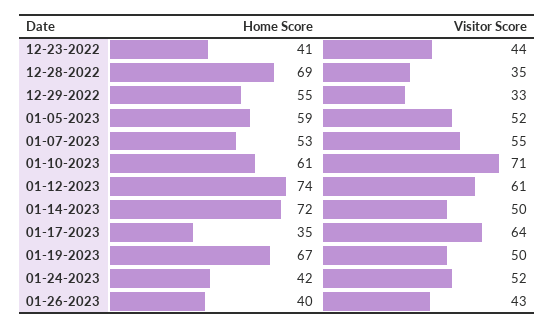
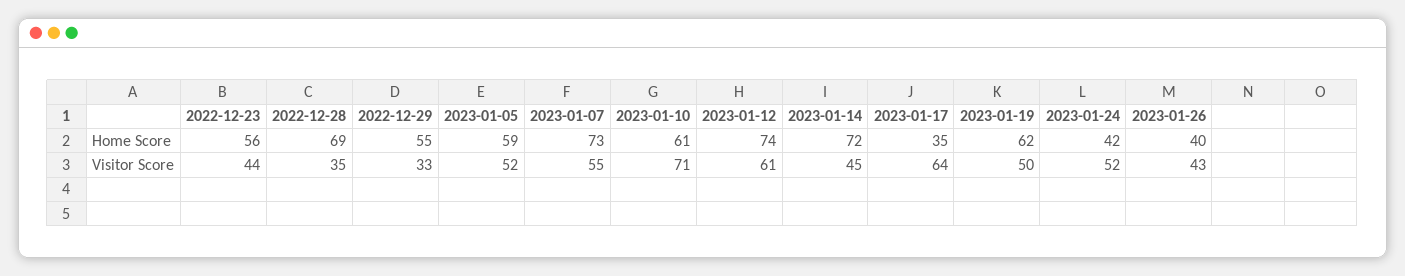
  {
    "Home Score": {
-     "12-23-2022": 41,
+     "12-23-2022": 56,
      "12-28-2022": 69,
      "12-29-2022": 55,
      "01-05-2023": 59,
-     "01-07-2023": 53,
+     "01-07-2023": 73,
      "01-10-2023": 61,
      "01-12-2023": 74,
      "01-14-2023": 72,
      "01-17-2023": 35,
-     "01-19-2023": 67,
+     "01-19-2023": 62,
      "01-24-2023": 42,
      "01-26-2023": 40
    },
    "Visitor Score": {
      "12-23-2022": 44,
      "12-28-2022": 35,
      "12-29-2022": 33,
      "01-05-2023": 52,
      "01-07-2023": 55,
      "01-10-2023": 71,
      "01-12-2023": 61,
-     "01-14-2023": 50,
+     "01-14-2023": 45,
      "01-17-2023": 64,
      "01-19-2023": 50,
      "01-24-2023": 52,
      "01-26-2023": 43
    }
  }

